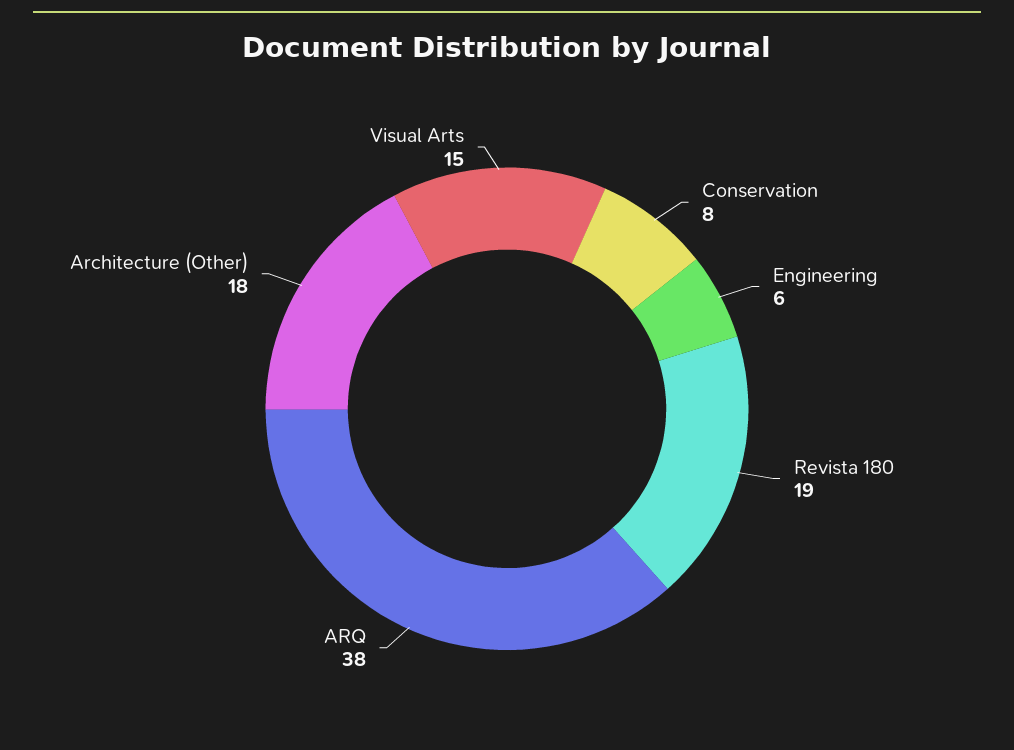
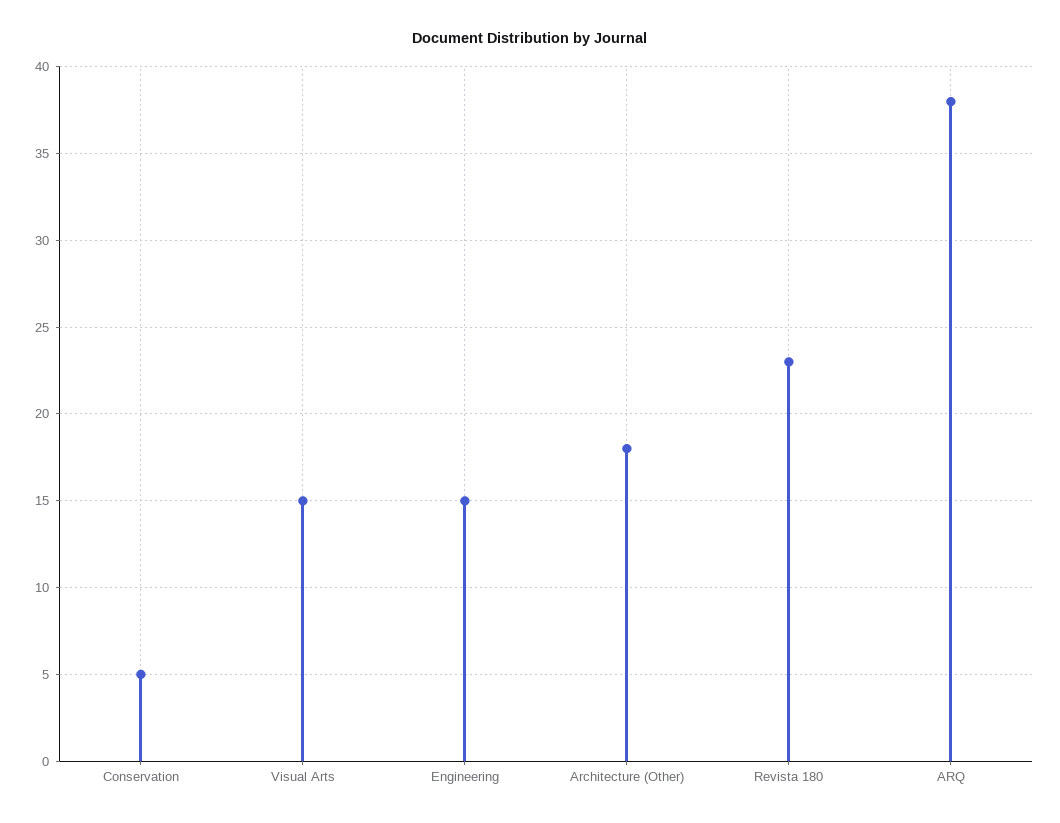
  {
-   "Conservation": 8,
+   "Conservation": 5,
-   "Engineering": 6,
+   "Engineering": 15,
-   "Revista 180": 19,
+   "Revista 180": 23,
    "ARQ": 38,
    "Architecture (Other)": 18,
    "Visual Arts": 15
  }

